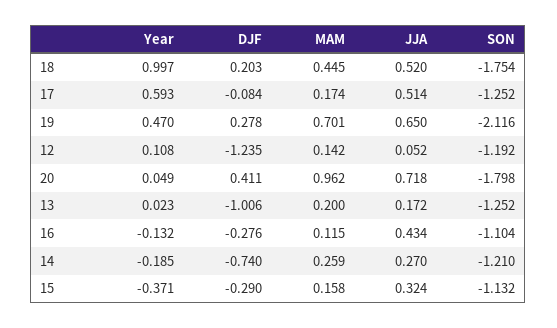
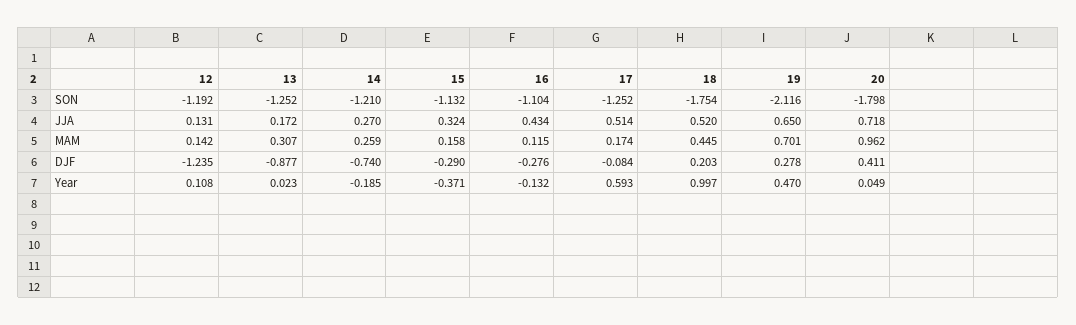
  {
    "Year": {
      "18": 0.997,
      "17": 0.593,
      "19": 0.47,
      "12": 0.108,
      "20": 0.049,
      "13": 0.023,
      "16": -0.132,
      "14": -0.185,
      "15": -0.371
    },
    "DJF": {
      "18": 0.203,
      "17": -0.084,
      "19": 0.278,
      "12": -1.235,
      "20": 0.411,
-     "13": -1.006,
+     "13": -0.877,
      "16": -0.276,
      "14": -0.74,
      "15": -0.29
    },
    "MAM": {
      "18": 0.445,
      "17": 0.174,
      "19": 0.701,
      "12": 0.142,
      "20": 0.962,
-     "13": 0.2,
+     "13": 0.307,
      "16": 0.115,
      "14": 0.259,
      "15": 0.158
    },
    "JJA": {
      "18": 0.52,
      "17": 0.514,
      "19": 0.65,
-     "12": 0.052,
+     "12": 0.131,
      "20": 0.718,
      "13": 0.172,
      "16": 0.434,
      "14": 0.27,
      "15": 0.324
    },
    "SON": {
      "18": -1.754,
      "17": -1.252,
      "19": -2.116,
      "12": -1.192,
      "20": -1.798,
      "13": -1.252,
      "16": -1.104,
      "14": -1.21,
      "15": -1.132
    }
  }

